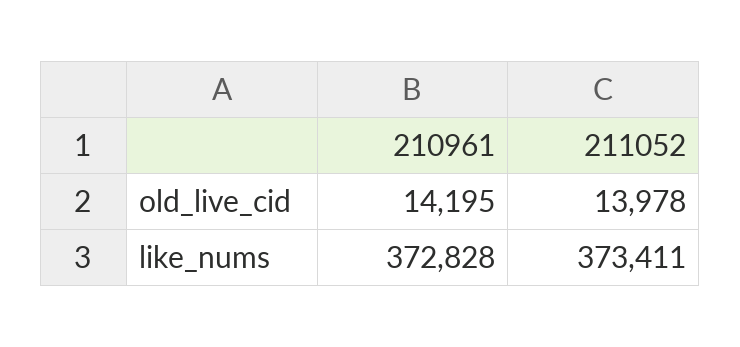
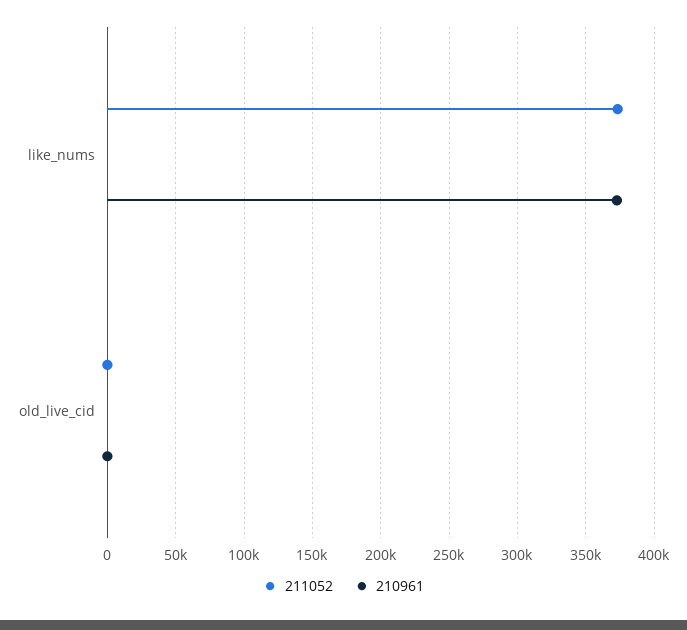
  {
    "210961": {
-     "old_live_cid": 14195,
+     "old_live_cid": 0,
      "like_nums": 372828
    },
    "211052": {
-     "old_live_cid": 13978,
+     "old_live_cid": 0,
      "like_nums": 373411
    }
  }

